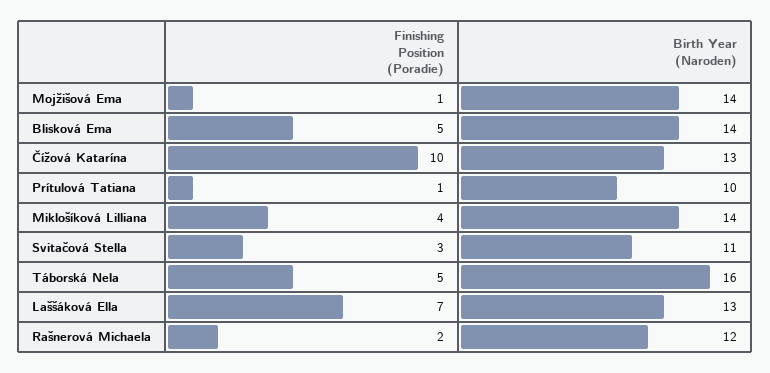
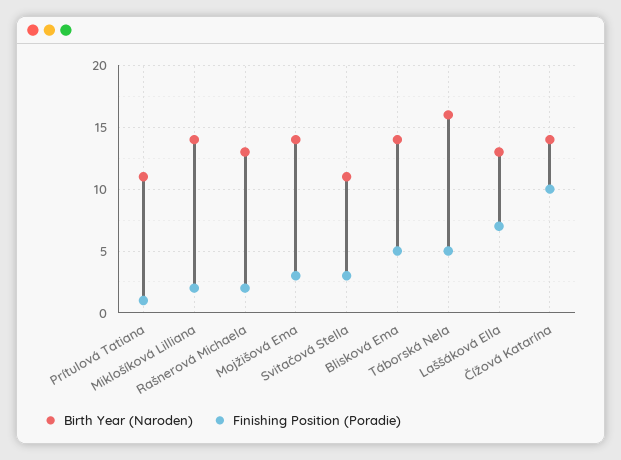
  {
    "Finishing Position (Poradie)": {
-     "Mojžišová Ema": 1,
+     "Mojžišová Ema": 3,
      "Blisková Ema": 5,
      "Čížová Katarína": 10,
      "Prítulová Tatiana": 1,
-     "Miklošíková Lilliana": 4,
+     "Miklošíková Lilliana": 2,
      "Svitačová Stella": 3,
      "Táborská Nela": 5,
      "Laššáková Ella": 7,
      "Rašnerová Michaela": 2
    },
    "Birth Year (Naroden)": {
      "Mojžišová Ema": 14,
      "Blisková Ema": 14,
-     "Čížová Katarína": 13,
+     "Čížová Katarína": 14,
-     "Prítulová Tatiana": 10,
+     "Prítulová Tatiana": 11,
      "Miklošíková Lilliana": 14,
      "Svitačová Stella": 11,
      "Táborská Nela": 16,
      "Laššáková Ella": 13,
-     "Rašnerová Michaela": 12
+     "Rašnerová Michaela": 13
    }
  }

